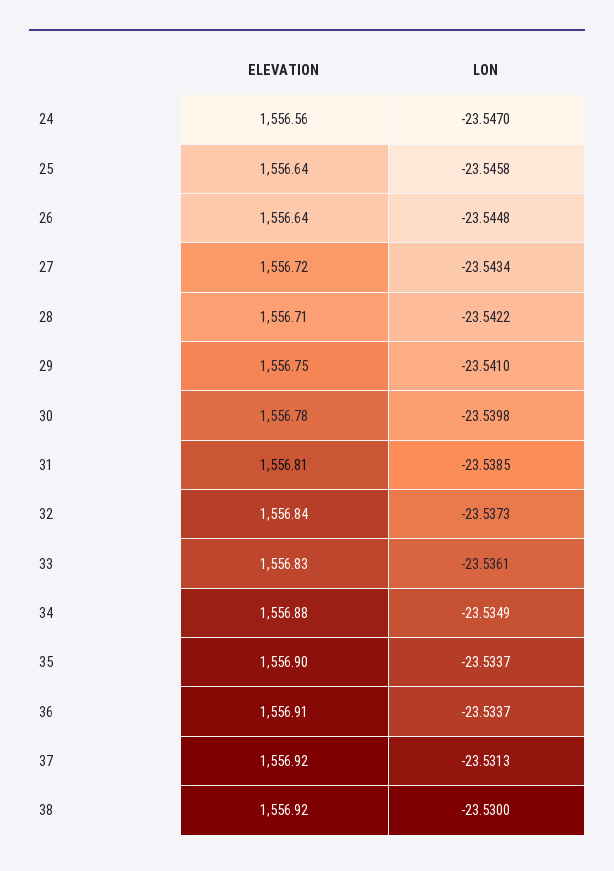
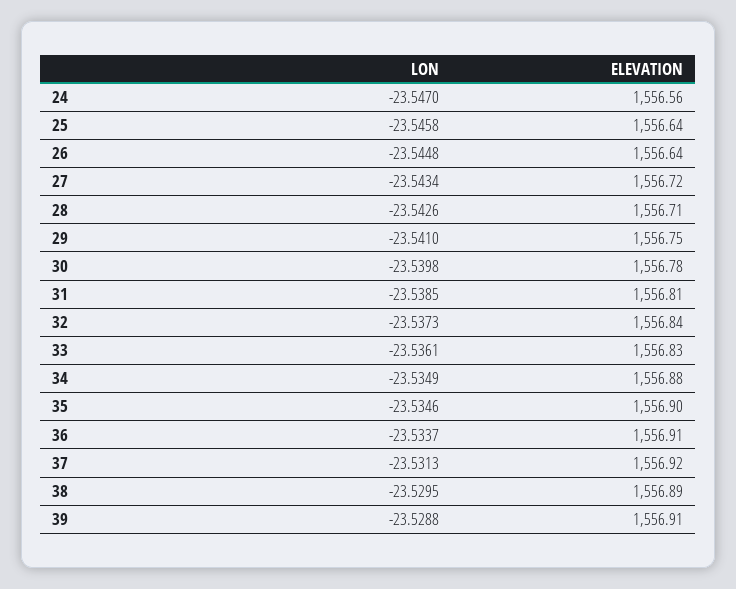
  {
    "ELEVATION": {
      "24": 1556.56,
      "25": 1556.64,
      "26": 1556.64,
      "27": 1556.72,
      "28": 1556.71,
      "29": 1556.75,
      "30": 1556.78,
      "31": 1556.81,
      "32": 1556.84,
      "33": 1556.83,
      "34": 1556.88,
      "35": 1556.9,
      "36": 1556.91,
      "37": 1556.92,
-     "38": 1556.92
+     "38": 1556.89,
+     "39": 1556.91
    },
    "LON": {
      "24": -23.547,
      "25": -23.5458,
      "26": -23.5448,
      "27": -23.5434,
-     "28": -23.5422,
+     "28": -23.5426,
      "29": -23.541,
      "30": -23.5398,
      "31": -23.5385,
      "32": -23.5373,
      "33": -23.5361,
      "34": -23.5349,
-     "35": -23.5337,
+     "35": -23.5346,
      "36": -23.5337,
      "37": -23.5313,
-     "38": -23.53
+     "38": -23.5295,
+     "39": -23.5288
    }
  }

